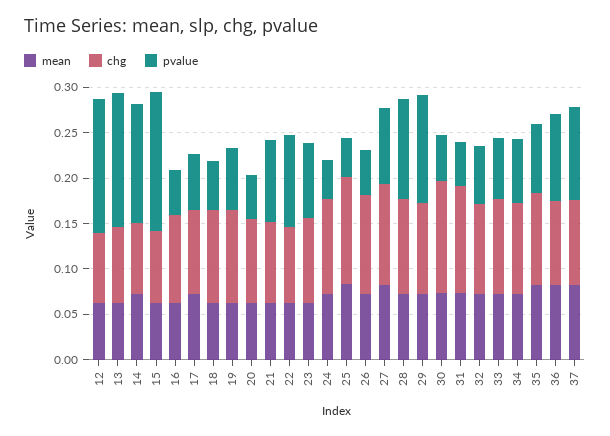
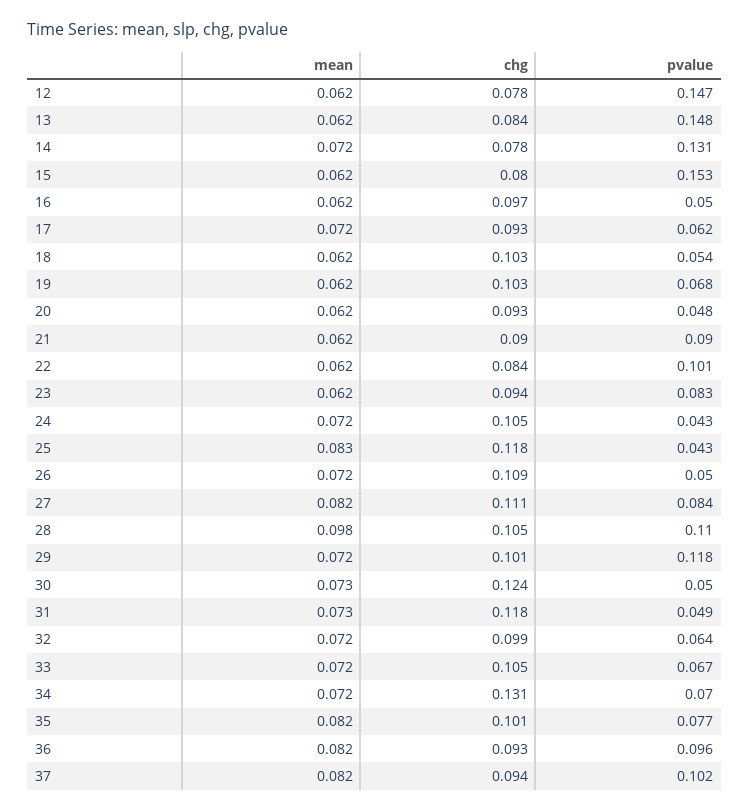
  {
    "mean": {
      "12": 0.062,
      "13": 0.062,
      "14": 0.072,
      "15": 0.062,
      "16": 0.062,
      "17": 0.072,
      "18": 0.062,
      "19": 0.062,
      "20": 0.062,
      "21": 0.062,
      "22": 0.062,
      "23": 0.062,
      "24": 0.072,
      "25": 0.083,
      "26": 0.072,
      "27": 0.082,
-     "28": 0.07,
+     "28": 0.098,
      "29": 0.072,
      "30": 0.073,
      "31": 0.073,
      "32": 0.072,
      "33": 0.072,
      "34": 0.072,
      "35": 0.082,
      "36": 0.082,
      "37": 0.082
    },
    "chg": {
      "12": 0.078,
      "13": 0.084,
      "14": 0.078,
      "15": 0.08,
      "16": 0.097,
      "17": 0.093,
      "18": 0.103,
      "19": 0.103,
      "20": 0.093,
      "21": 0.09,
      "22": 0.084,
      "23": 0.094,
      "24": 0.105,
      "25": 0.118,
      "26": 0.109,
      "27": 0.111,
      "28": 0.105,
      "29": 0.101,
      "30": 0.124,
      "31": 0.118,
      "32": 0.099,
      "33": 0.105,
-     "34": 0.1,
+     "34": 0.131,
      "35": 0.101,
      "36": 0.093,
      "37": 0.094
    },
    "pvalue": {
      "12": 0.147,
      "13": 0.148,
      "14": 0.131,
      "15": 0.153,
      "16": 0.05,
      "17": 0.062,
      "18": 0.054,
      "19": 0.068,
      "20": 0.048,
      "21": 0.09,
      "22": 0.101,
      "23": 0.083,
      "24": 0.043,
      "25": 0.043,
      "26": 0.05,
      "27": 0.084,
      "28": 0.11,
      "29": 0.118,
      "30": 0.05,
      "31": 0.049,
      "32": 0.064,
      "33": 0.067,
      "34": 0.07,
      "35": 0.077,
      "36": 0.096,
      "37": 0.102
    }
  }

